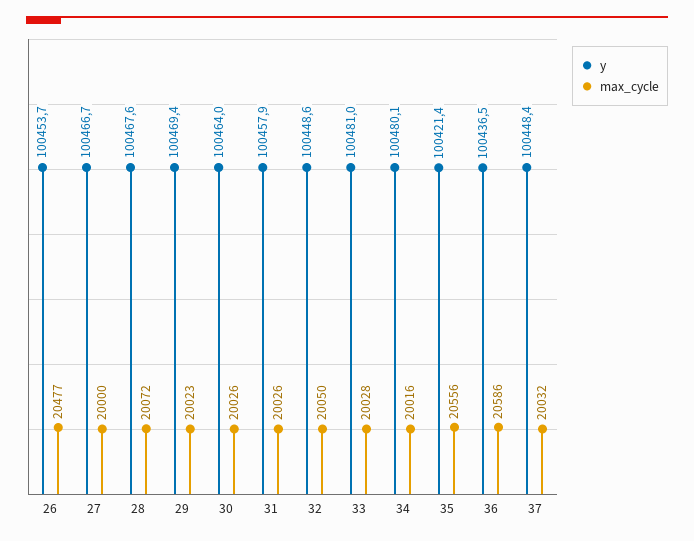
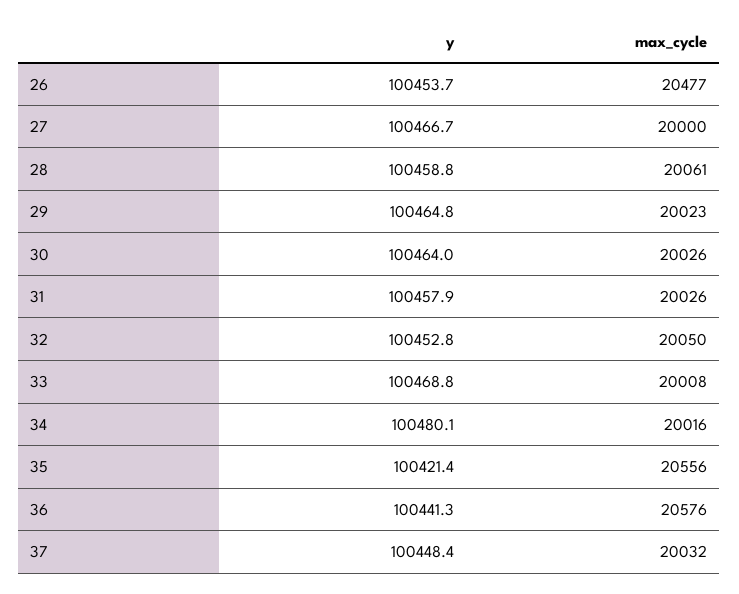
  {
    "y": {
      "26": 100453.7,
      "27": 100466.7,
-     "28": 100467.6,
+     "28": 100458.8,
-     "29": 100469.4,
+     "29": 100464.8,
      "30": 100464,
      "31": 100457.9,
-     "32": 100448.6,
+     "32": 100452.8,
-     "33": 100481,
+     "33": 100468.8,
      "34": 100480.1,
      "35": 100421.4,
-     "36": 100436.5,
+     "36": 100441.3,
      "37": 100448.4
    },
    "max_cycle": {
      "26": 20477,
      "27": 20000,
-     "28": 20072,
+     "28": 20061,
      "29": 20023,
      "30": 20026,
      "31": 20026,
      "32": 20050,
-     "33": 20028,
+     "33": 20008,
      "34": 20016,
      "35": 20556,
-     "36": 20586,
+     "36": 20576,
      "37": 20032
    }
  }

